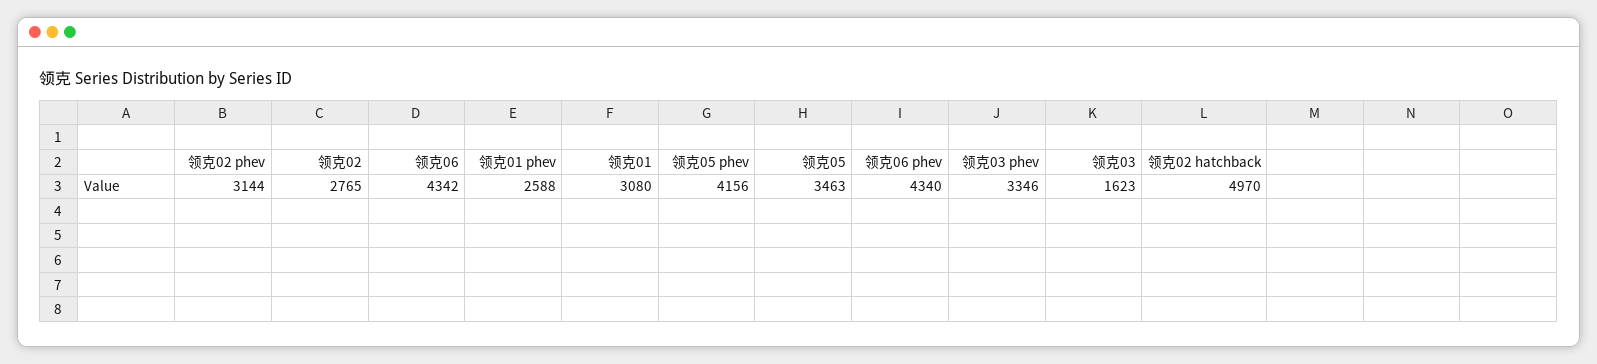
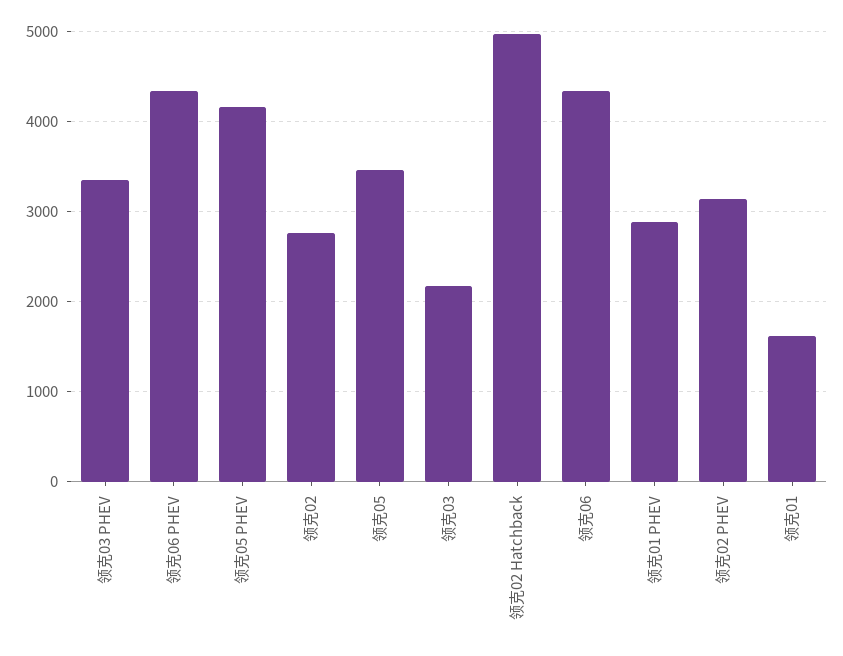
  {
    "领克02 phev": 3144,
    "领克02": 2765,
    "领克06": 4342,
-   "领克01 phev": 2588,
+   "领克01 phev": 2900,
-   "领克01": 3080,
+   "领克01": 1600,
    "领克05 phev": 4156,
    "领克05": 3463,
    "领克06 phev": 4340,
    "领克03 phev": 3346,
-   "领克03": 1623,
+   "领克03": 2200,
    "领克02 hatchback": 4970
  }

